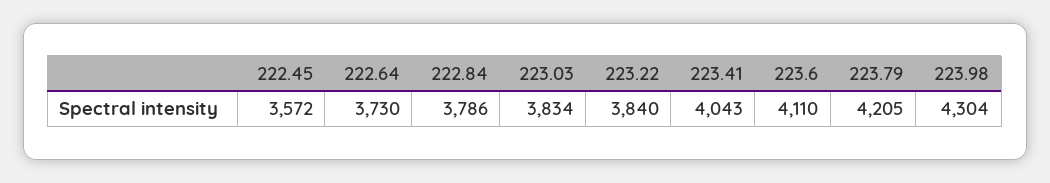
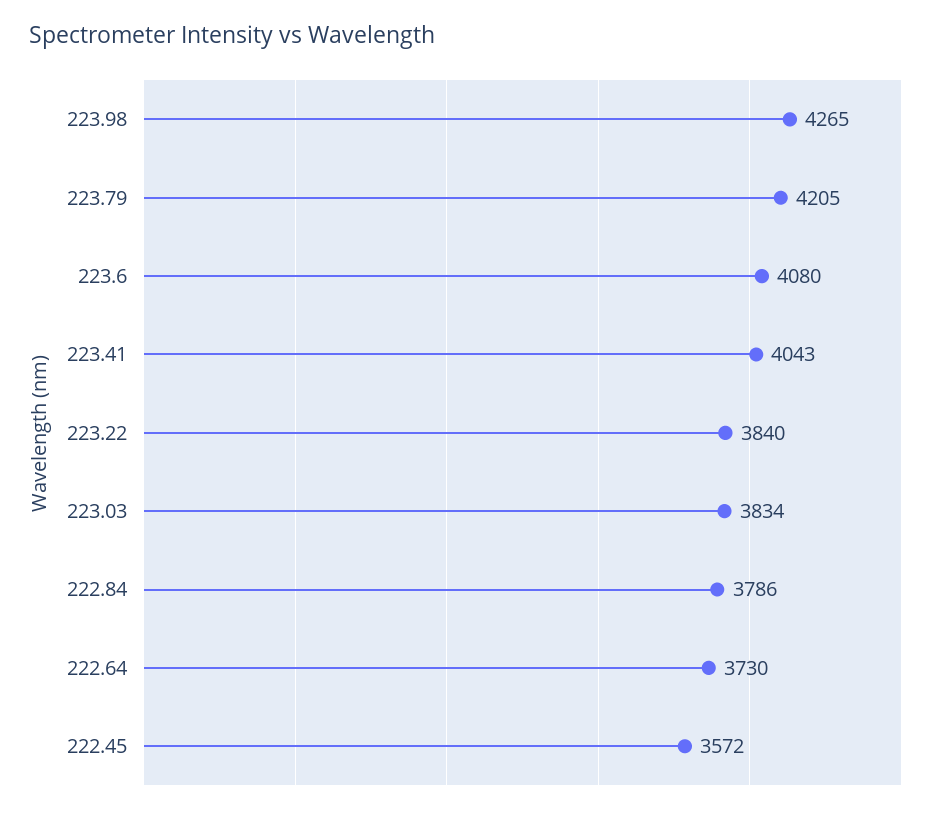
  {
    "222.45": 3572,
    "222.64": 3730,
    "222.84": 3786,
    "223.03": 3834,
    "223.22": 3840,
    "223.41": 4043,
-   "223.6": 4110,
+   "223.6": 4080,
    "223.79": 4205,
-   "223.98": 4304
+   "223.98": 4265
  }

